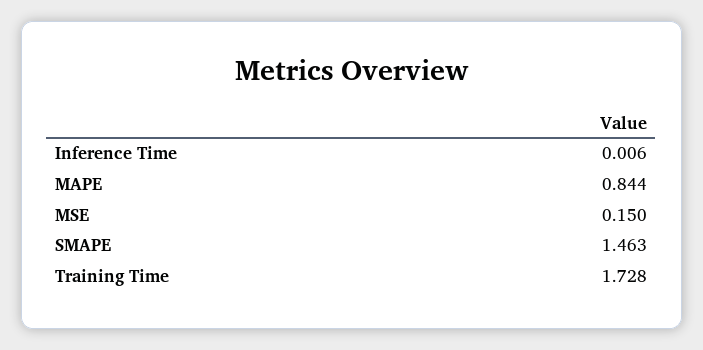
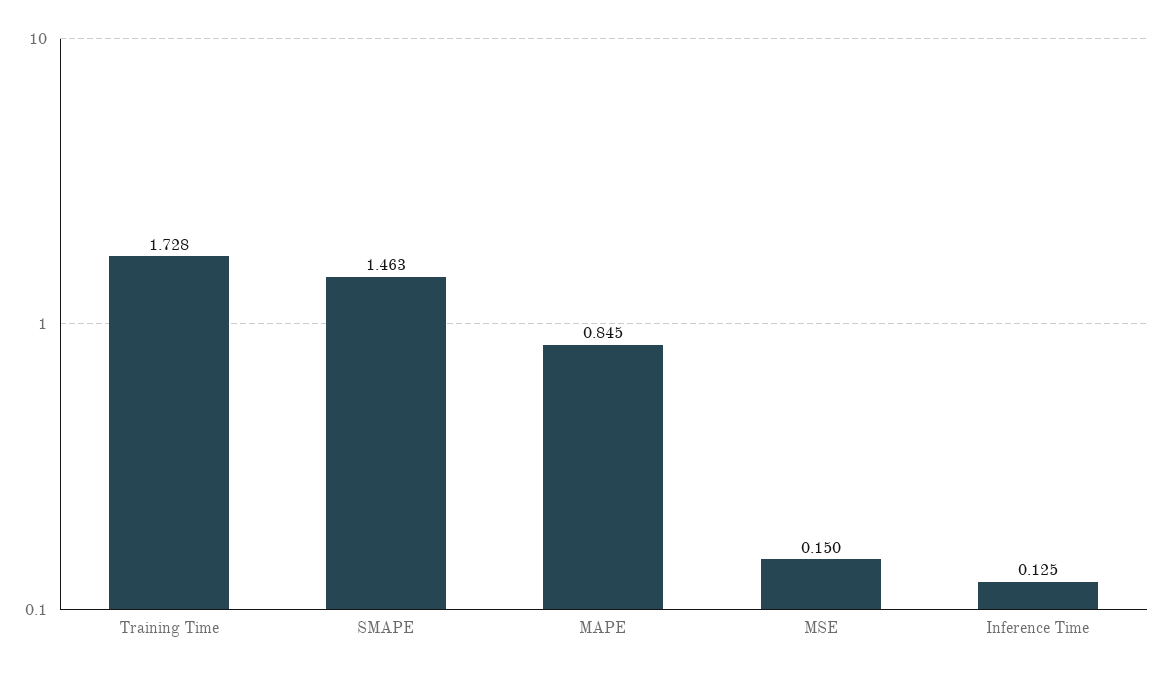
  {
-   "Inference Time": 0.006,
+   "Inference Time": 0.125,
-   "MAPE": 0.844,
+   "MAPE": 0.845,
    "MSE": 0.15,
    "SMAPE": 1.463,
    "Training Time": 1.728
  }

